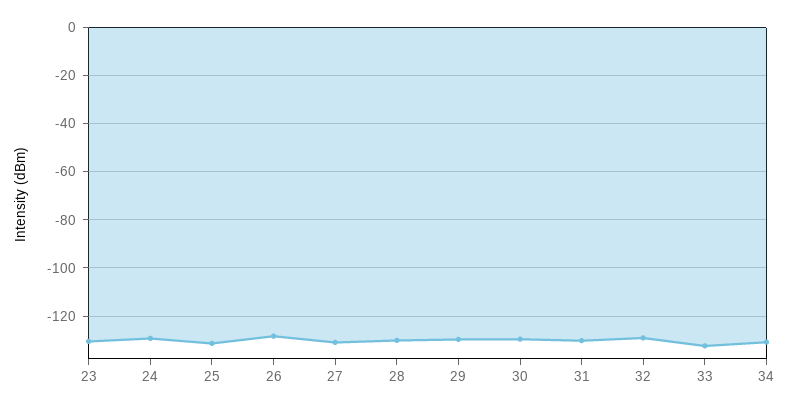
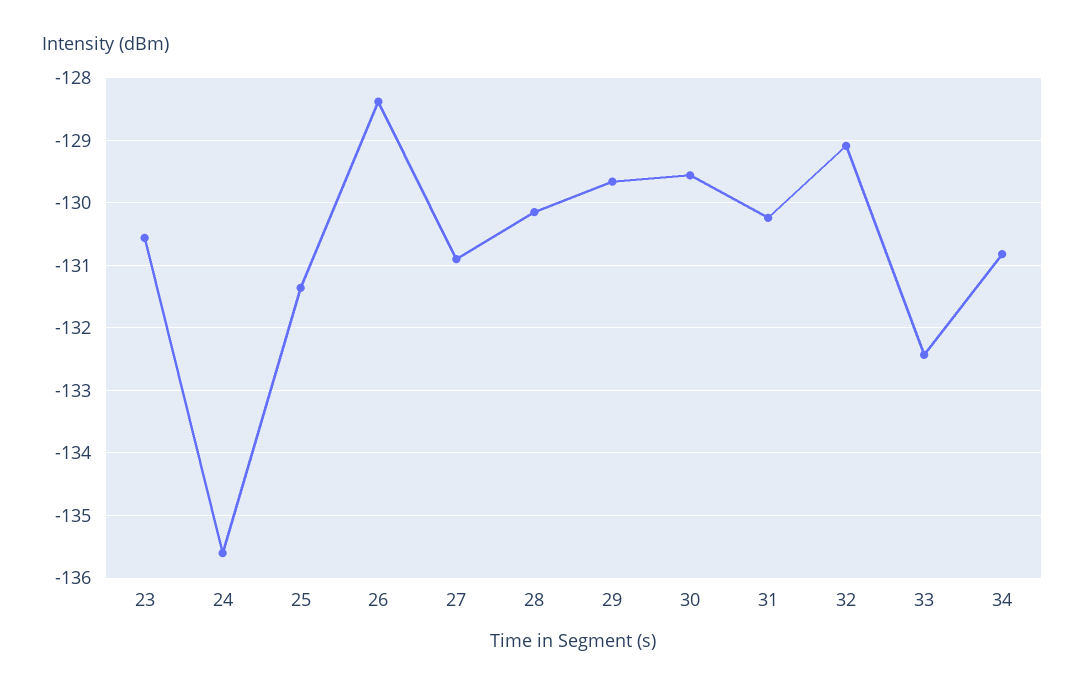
  {
    "23": -130.6,
-   "24": -130,
+   "24": -135.6,
    "25": -131.4,
    "26": -128.4,
    "27": -130.9,
    "28": -130.2,
    "29": -129.7,
    "30": -129.6,
    "31": -130.2,
    "32": -129.1,
    "33": -132.4,
    "34": -130.8
  }

